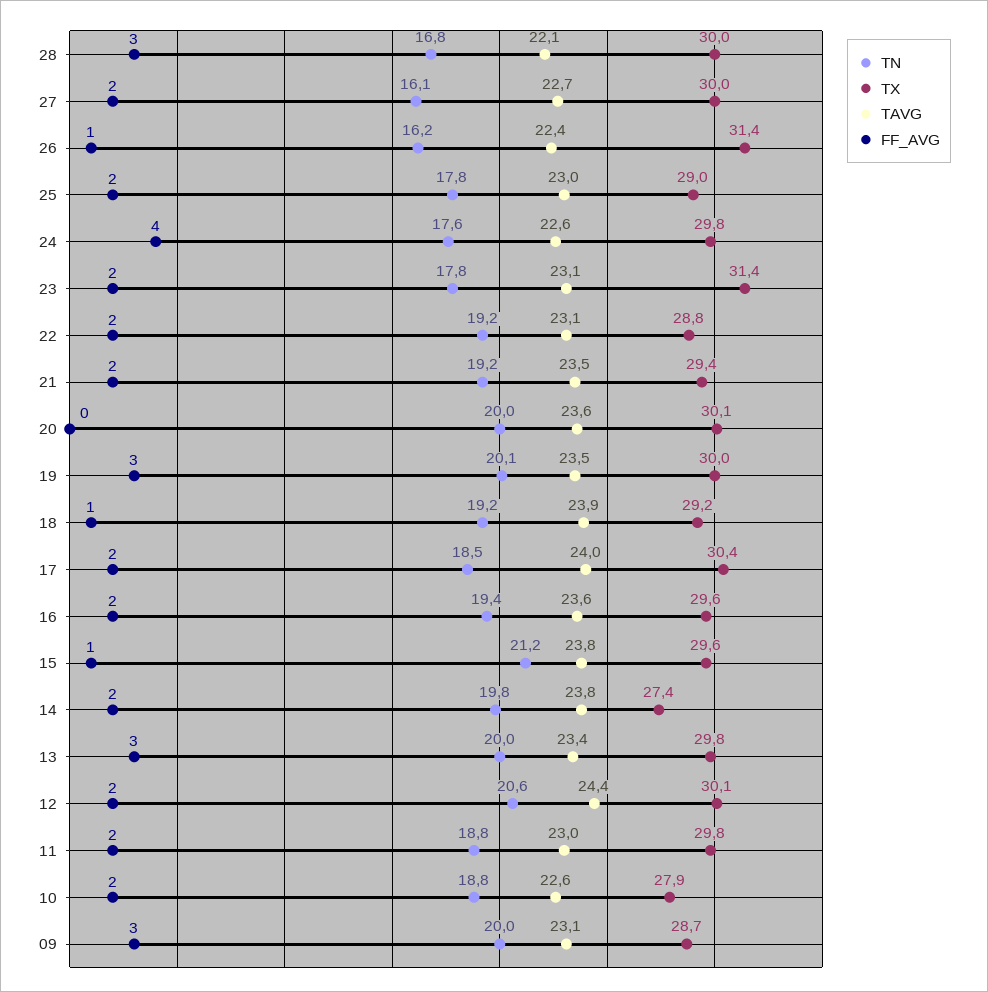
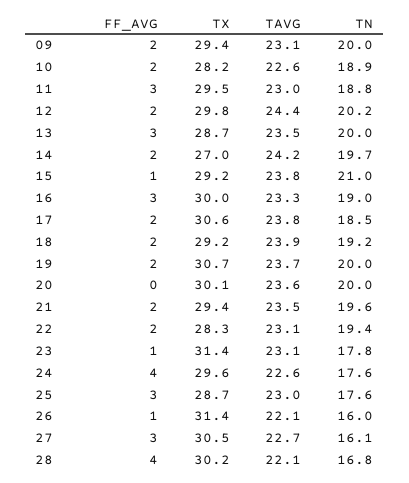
  {
    "TN": {
      "28": 16.8,
      "27": 16.1,
-     "26": 16.2,
+     "26": 16,
-     "25": 17.8,
+     "25": 17.6,
      "24": 17.6,
      "23": 17.8,
-     "22": 19.2,
+     "22": 19.4,
-     "21": 19.2,
+     "21": 19.6,
      "20": 20,
-     "19": 20.1,
+     "19": 20,
      "18": 19.2,
      "17": 18.5,
-     "16": 19.4,
+     "16": 19,
-     "15": 21.2,
+     "15": 21,
-     "14": 19.8,
+     "14": 19.7,
      "13": 20,
-     "12": 20.6,
+     "12": 20.2,
      "11": 18.8,
-     "10": 18.8,
+     "10": 18.9,
      "09": 20
    },
    "TX": {
-     "28": 30,
+     "28": 30.2,
-     "27": 30,
+     "27": 30.5,
      "26": 31.4,
-     "25": 29,
+     "25": 28.7,
-     "24": 29.8,
+     "24": 29.6,
      "23": 31.4,
-     "22": 28.8,
+     "22": 28.3,
      "21": 29.4,
      "20": 30.1,
-     "19": 30,
+     "19": 30.7,
      "18": 29.2,
-     "17": 30.4,
+     "17": 30.6,
-     "16": 29.6,
+     "16": 30,
-     "15": 29.6,
+     "15": 29.2,
-     "14": 27.4,
+     "14": 27,
-     "13": 29.8,
+     "13": 28.7,
-     "12": 30.1,
+     "12": 29.8,
-     "11": 29.8,
+     "11": 29.5,
-     "10": 27.9,
+     "10": 28.2,
-     "09": 28.7
+     "09": 29.4
    },
    "TAVG": {
      "28": 22.1,
      "27": 22.7,
-     "26": 22.4,
+     "26": 22.1,
      "25": 23,
      "24": 22.6,
      "23": 23.1,
      "22": 23.1,
      "21": 23.5,
      "20": 23.6,
-     "19": 23.5,
+     "19": 23.7,
      "18": 23.9,
-     "17": 24,
+     "17": 23.8,
-     "16": 23.6,
+     "16": 23.3,
      "15": 23.8,
-     "14": 23.8,
+     "14": 24.2,
-     "13": 23.4,
+     "13": 23.5,
      "12": 24.4,
      "11": 23,
      "10": 22.6,
      "09": 23.1
    },
    "FF_AVG": {
-     "28": 3,
+     "28": 4,
-     "27": 2,
+     "27": 3,
      "26": 1,
-     "25": 2,
+     "25": 3,
      "24": 4,
-     "23": 2,
+     "23": 1,
      "22": 2,
      "21": 2,
      "20": 0,
-     "19": 3,
+     "19": 2,
-     "18": 1,
+     "18": 2,
      "17": 2,
-     "16": 2,
+     "16": 3,
      "15": 1,
      "14": 2,
      "13": 3,
      "12": 2,
-     "11": 2,
+     "11": 3,
      "10": 2,
-     "09": 3
+     "09": 2
    }
  }

